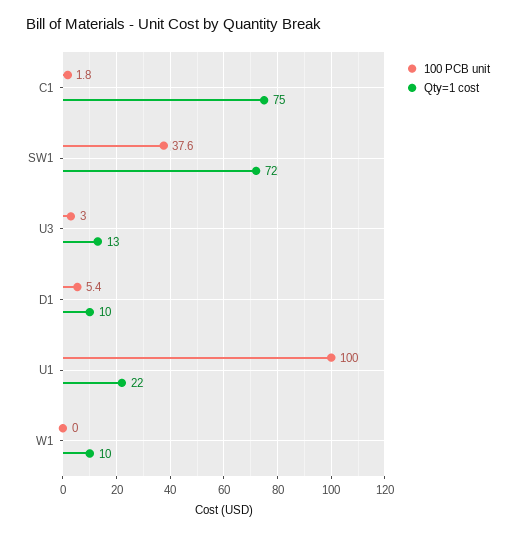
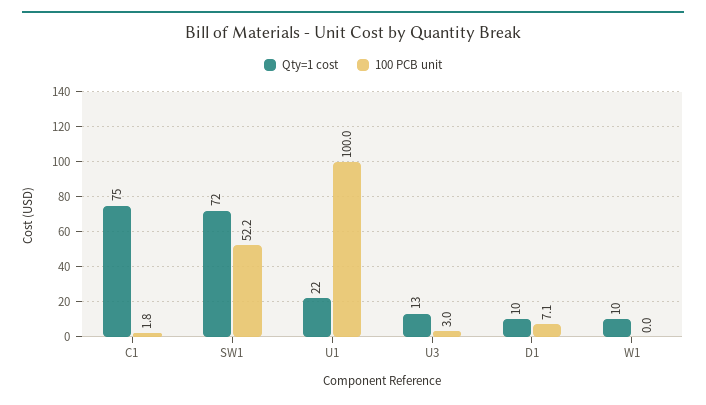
  {
    "100 PCB unit": {
      "C1": 1.8,
-     "SW1": 37.6,
+     "SW1": 52.2,
      "U3": 3,
-     "D1": 5.4,
+     "D1": 7.1,
      "U1": 100,
      "W1": 0
    },
    "Qty=1 cost": {
      "C1": 75,
      "SW1": 72,
      "U3": 13,
      "D1": 10,
      "U1": 22,
      "W1": 10
    }
  }

